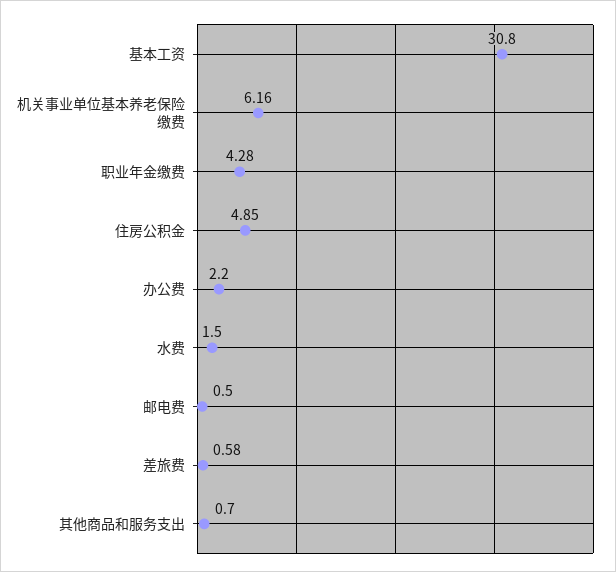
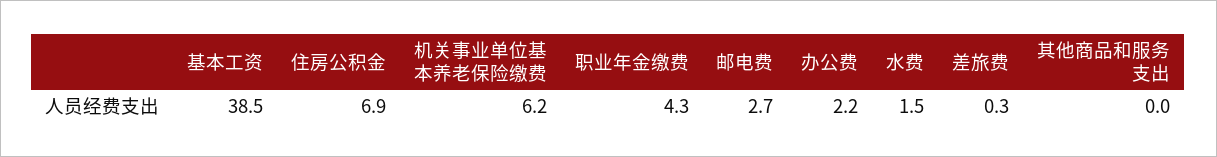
  {
-   "基本工资": 30.8,
+   "基本工资": 38.5,
    "机关事业单位基本养老保险缴费": 6.16,
    "职业年金缴费": 4.28,
-   "住房公积金": 4.85,
+   "住房公积金": 6.9,
    "办公费": 2.2,
    "水费": 1.5,
-   "邮电费": 0.5,
+   "邮电费": 2.7,
-   "差旅费": 0.58,
+   "差旅费": 0.3,
-   "其他商品和服务支出": 0.7
+   "其他商品和服务支出": 0
  }

